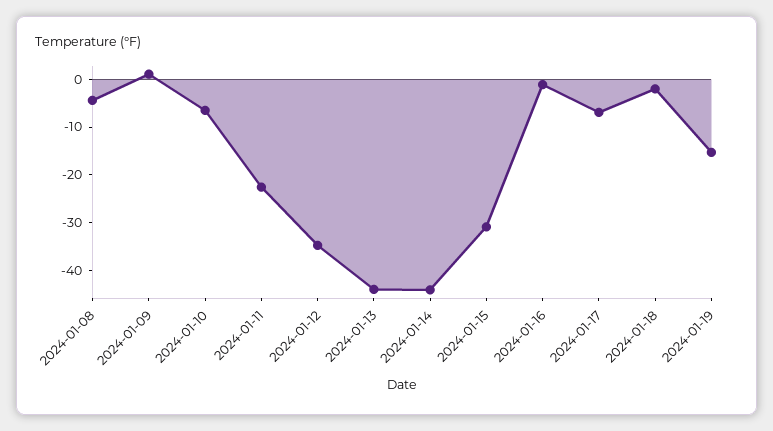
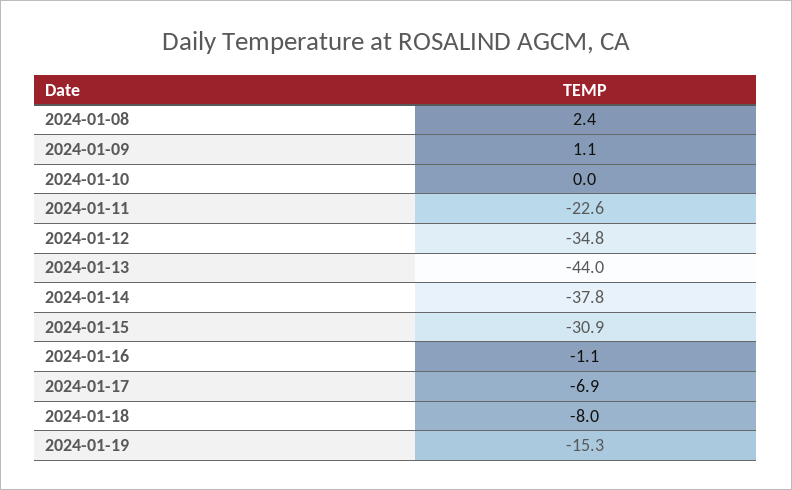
  {
-   "2024-01-08": -4,
+   "2024-01-08": 2.4,
    "2024-01-09": 1.1,
-   "2024-01-10": -6,
+   "2024-01-10": 0,
    "2024-01-11": -22.6,
    "2024-01-12": -34.8,
    "2024-01-13": -44,
-   "2024-01-14": -44,
+   "2024-01-14": -37.8,
    "2024-01-15": -30.9,
    "2024-01-16": -1.1,
    "2024-01-17": -6.9,
-   "2024-01-18": -2,
+   "2024-01-18": -8,
    "2024-01-19": -15.3
  }

